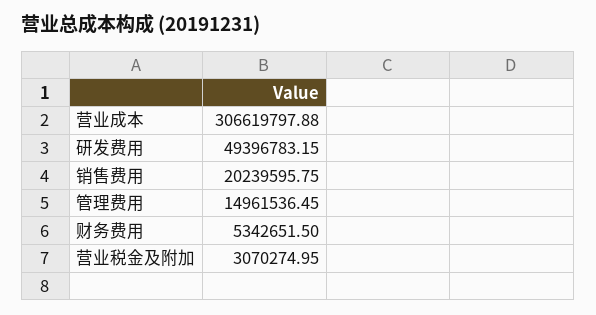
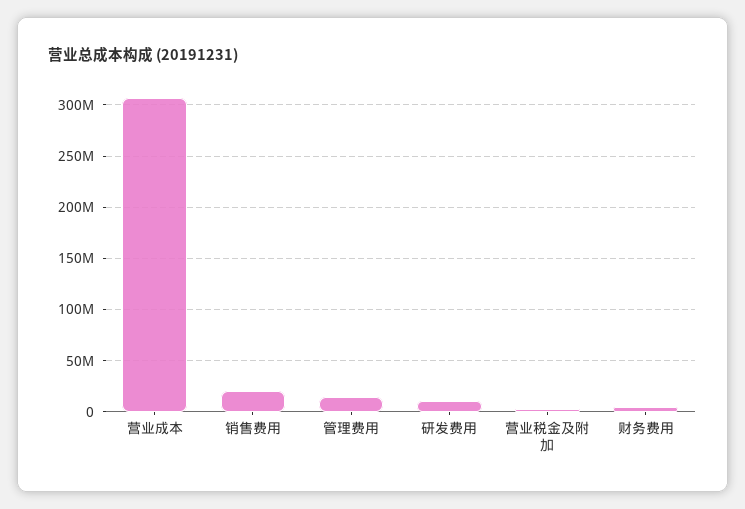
  {
    "营业成本": 306619797.88,
-   "研发费用": 49396783.15,
+   "研发费用": 10000000,
    "销售费用": 20239595.75,
    "管理费用": 14961536.45,
    "财务费用": 5342651.5,
    "营业税金及附加": 3070274.95
  }

